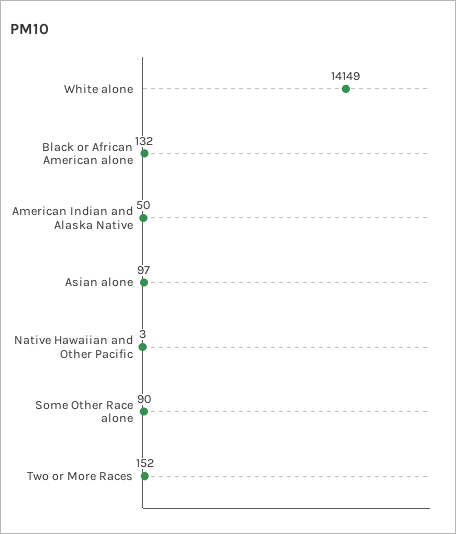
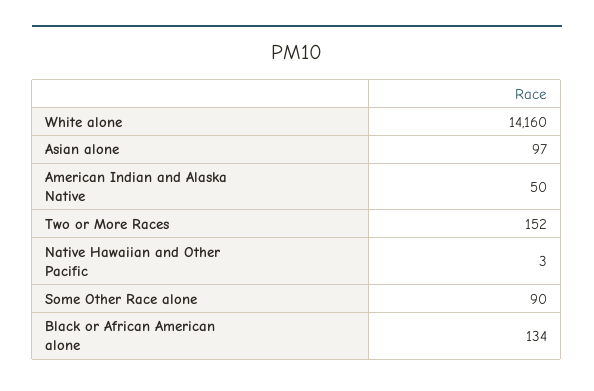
  {
-   "White alone": 14149,
+   "White alone": 14160,
-   "Black or African American alone": 132,
+   "Black or African American alone": 134,
    "American Indian and Alaska Native": 50,
    "Asian alone": 97,
    "Native Hawaiian and Other Pacific": 3,
    "Some Other Race alone": 90,
    "Two or More Races": 152
  }

